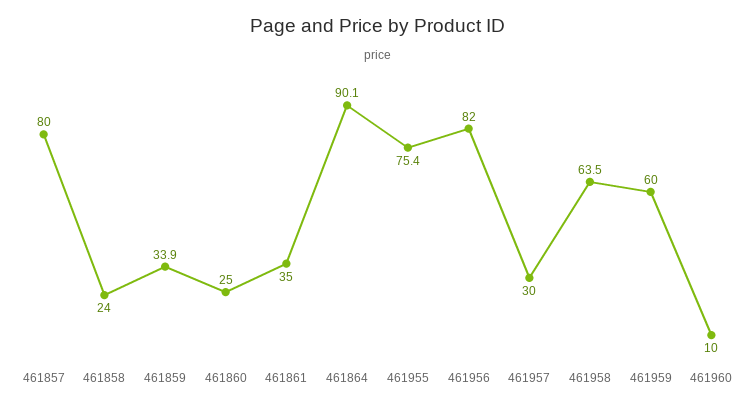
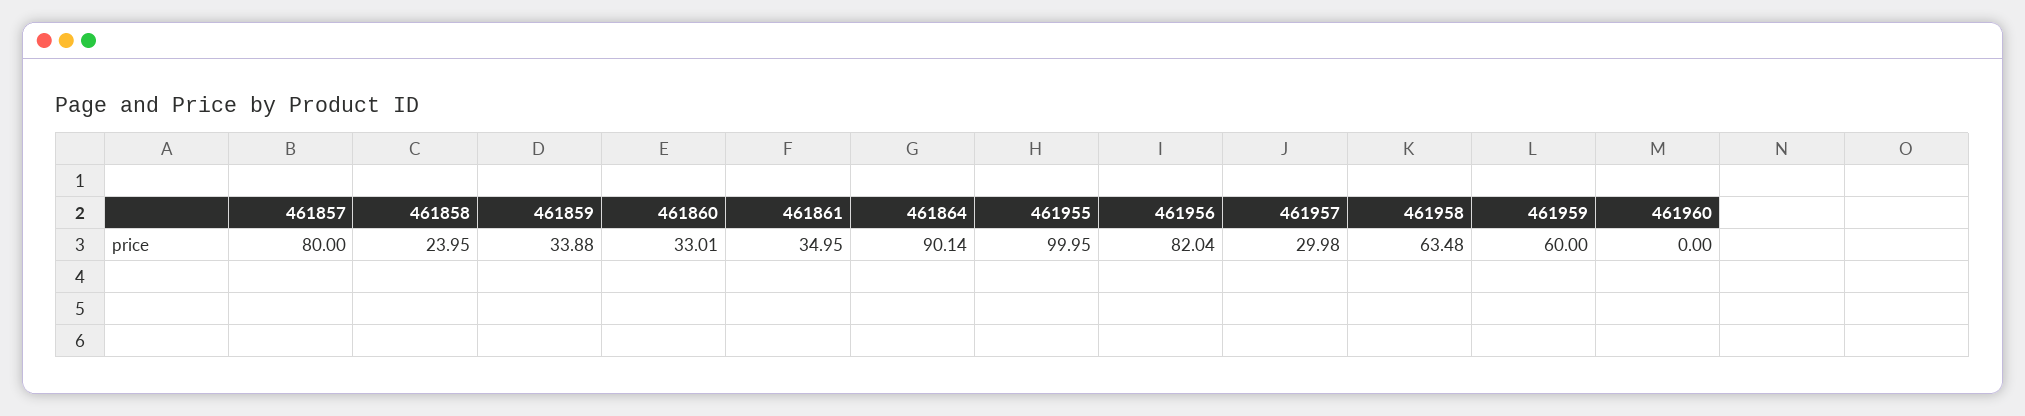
  {
    "461857": 80,
    "461858": 23.95,
    "461859": 33.88,
-   "461860": 25,
+   "461860": 33.01,
    "461861": 34.95,
    "461864": 90.14,
-   "461955": 75.4,
+   "461955": 99.95,
    "461956": 82.04,
    "461957": 29.98,
    "461958": 63.48,
    "461959": 60,
-   "461960": 10
+   "461960": 0
  }

